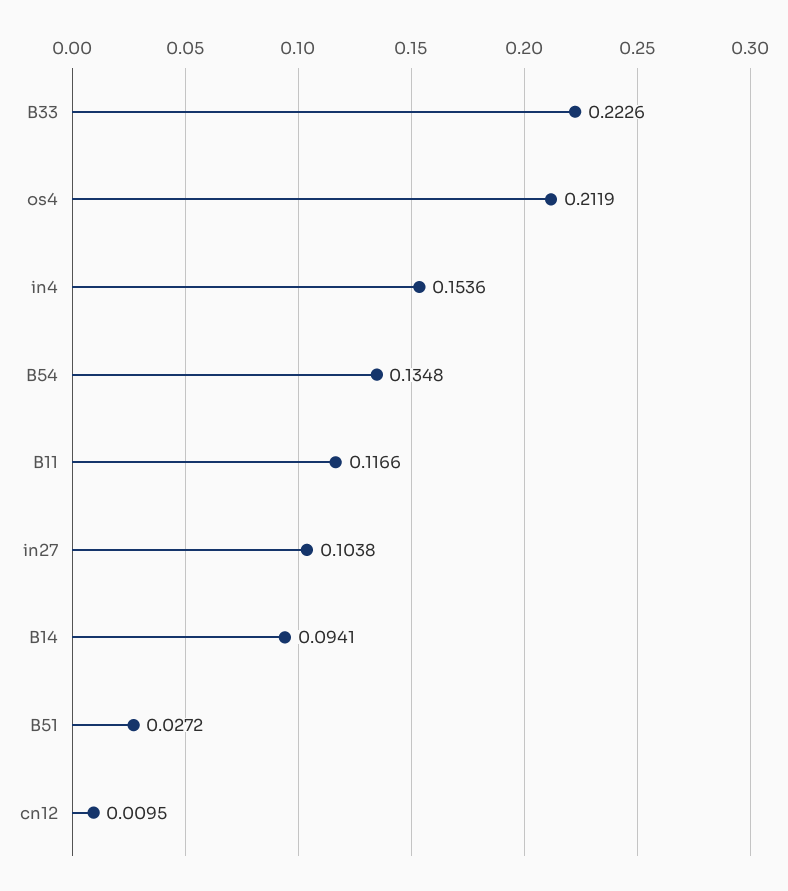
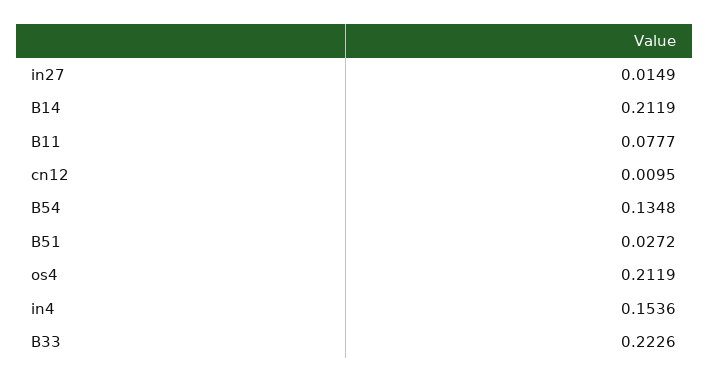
  {
    "B33": 0.2226,
    "os4": 0.2119,
    "in4": 0.1536,
    "B54": 0.1348,
-   "B11": 0.1166,
+   "B11": 0.0777,
-   "in27": 0.1038,
+   "in27": 0.0149,
-   "B14": 0.0941,
+   "B14": 0.2119,
    "B51": 0.0272,
    "cn12": 0.0095
  }

